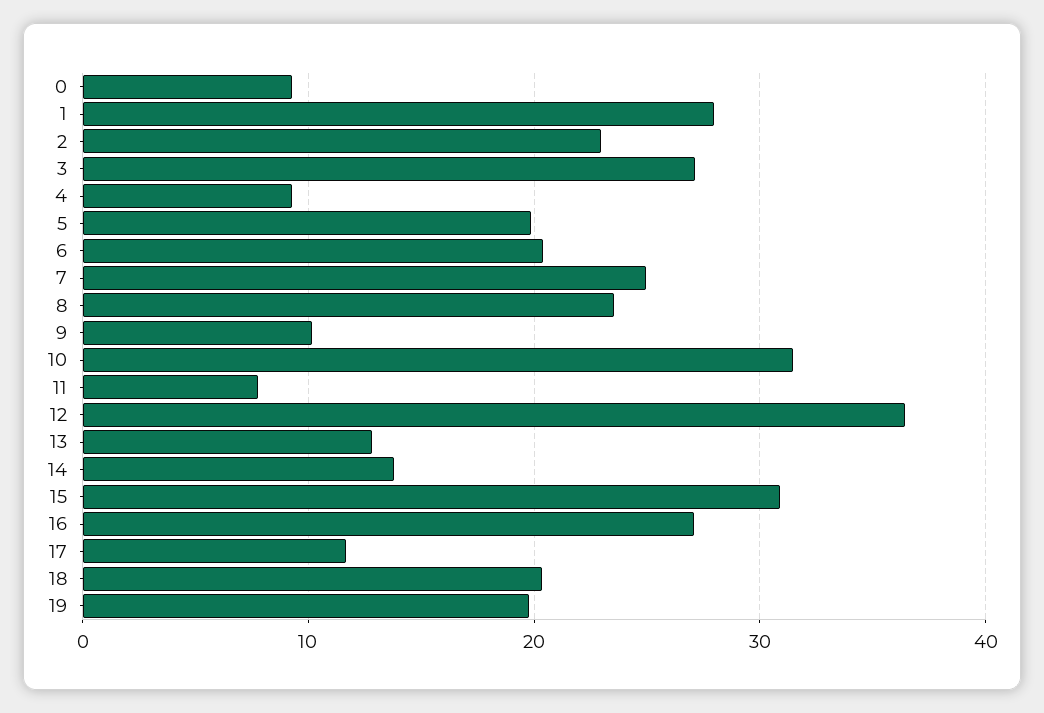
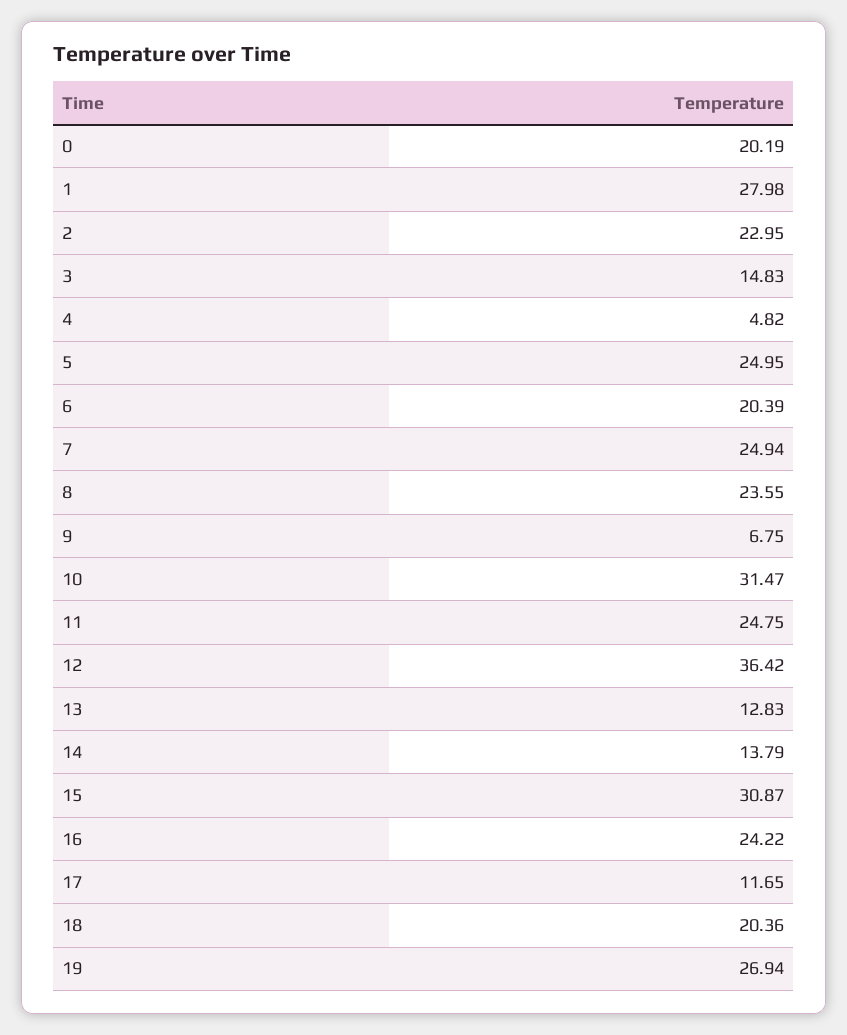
  {
-   "0": 9,
+   "0": 20.19,
    "1": 27.98,
    "2": 22.95,
-   "3": 27,
+   "3": 14.83,
-   "4": 9,
+   "4": 4.82,
-   "5": 20,
+   "5": 24.95,
    "6": 20.39,
    "7": 24.94,
    "8": 23.55,
-   "9": 10,
+   "9": 6.75,
    "10": 31.47,
-   "11": 8,
+   "11": 24.75,
    "12": 36.42,
    "13": 12.83,
    "14": 13.79,
    "15": 30.87,
-   "16": 27,
+   "16": 24.22,
    "17": 11.65,
    "18": 20.36,
-   "19": 20
+   "19": 26.94
  }

